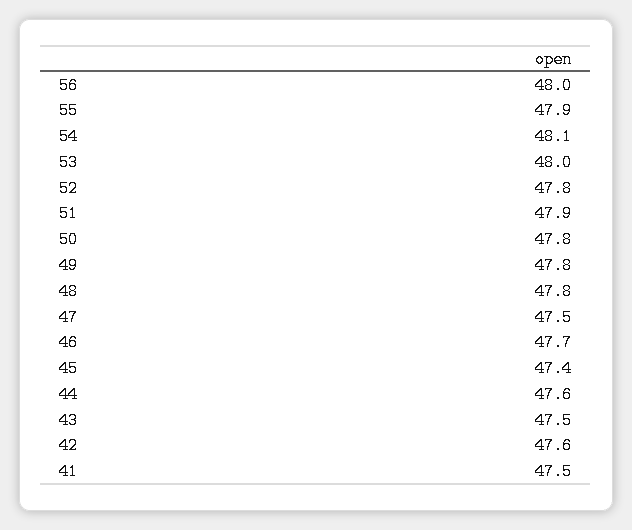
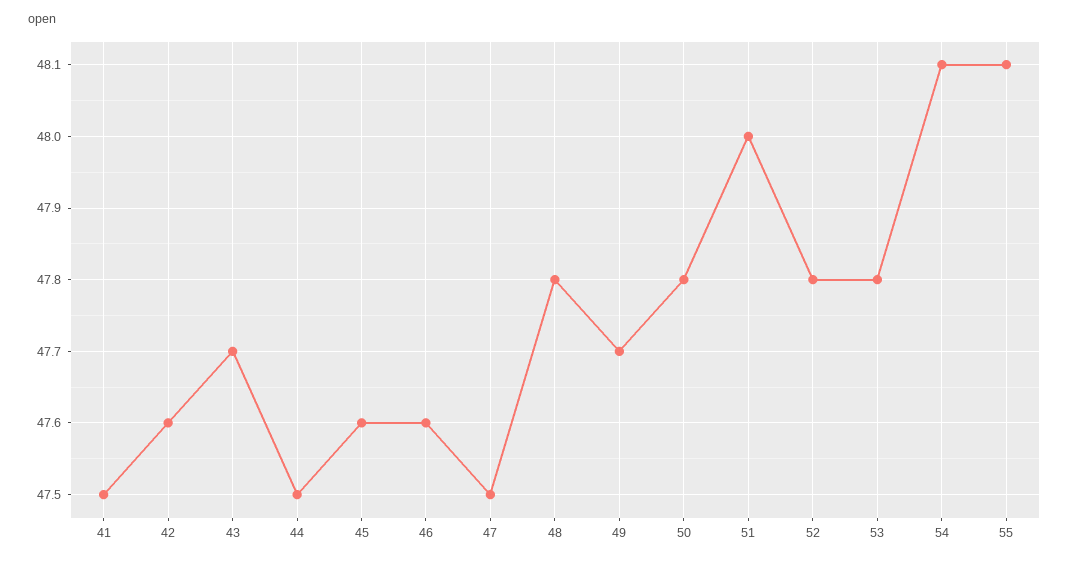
  {
-   "56": 48,
-   "55": 47.9,
+   "55": 48.1,
    "54": 48.1,
-   "53": 48,
+   "53": 47.8,
    "52": 47.8,
-   "51": 47.9,
+   "51": 48,
    "50": 47.8,
-   "49": 47.8,
+   "49": 47.7,
    "48": 47.8,
    "47": 47.5,
-   "46": 47.7,
+   "46": 47.6,
-   "45": 47.4,
+   "45": 47.6,
-   "44": 47.6,
+   "44": 47.5,
-   "43": 47.5,
+   "43": 47.7,
    "42": 47.6,
    "41": 47.5
  }

